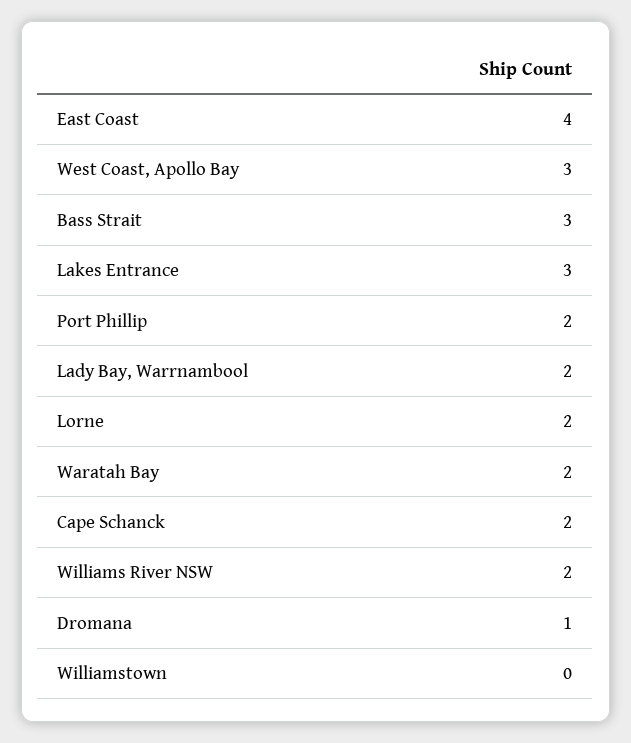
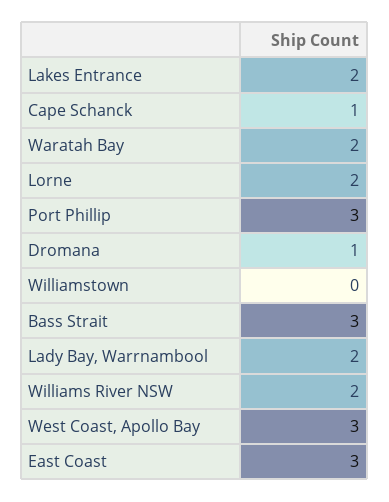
  {
-   "East Coast": 4,
+   "East Coast": 3,
    "West Coast, Apollo Bay": 3,
    "Bass Strait": 3,
-   "Lakes Entrance": 3,
+   "Lakes Entrance": 2,
-   "Port Phillip": 2,
+   "Port Phillip": 3,
    "Lady Bay, Warrnambool": 2,
    "Lorne": 2,
    "Waratah Bay": 2,
-   "Cape Schanck": 2,
+   "Cape Schanck": 1,
    "Williams River NSW": 2,
    "Dromana": 1,
    "Williamstown": 0
  }

